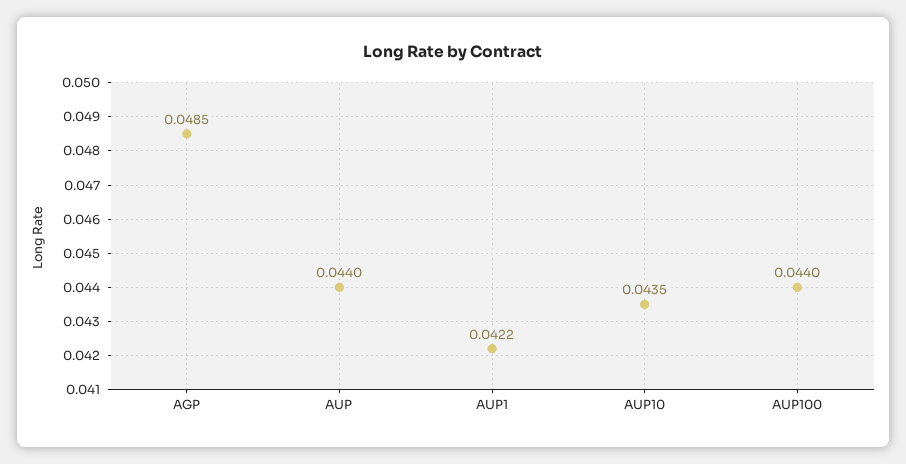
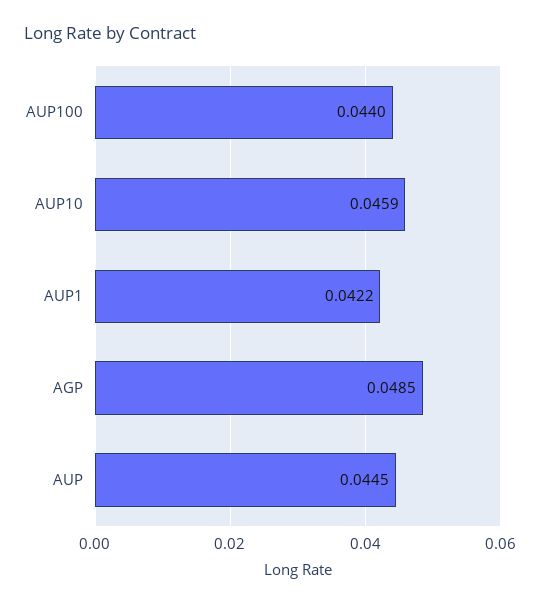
  {
    "AGP": 0.0485,
-   "AUP": 0.044,
+   "AUP": 0.0445,
    "AUP1": 0.0422,
-   "AUP10": 0.0435,
+   "AUP10": 0.0459,
    "AUP100": 0.044
  }

